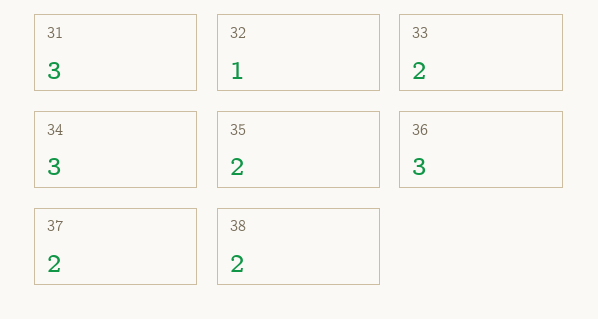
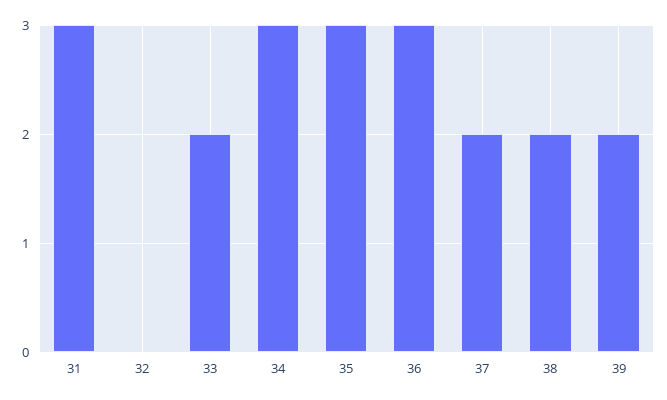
  {
    "31": 3,
-   "32": 1,
+   "32": 0,
    "33": 2,
    "34": 3,
-   "35": 2,
+   "35": 3,
    "36": 3,
    "37": 2,
-   "38": 2
+   "38": 2,
+   "39": 2
  }

